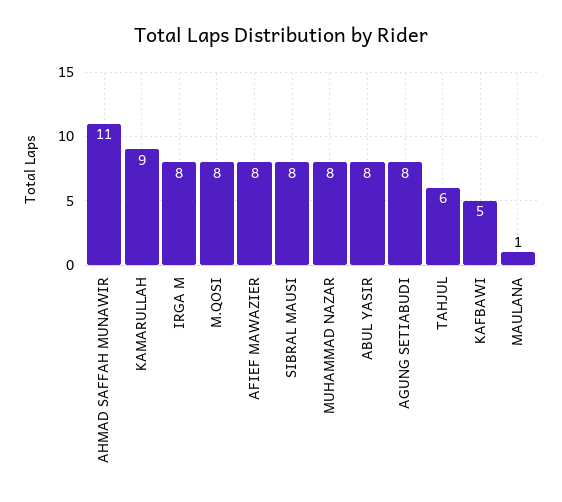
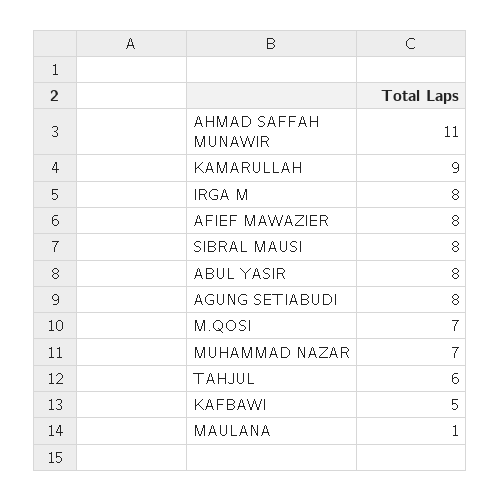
  {
    "AHMAD SAFFAH MUNAWIR": 11,
    "KAMARULLAH": 9,
    "IRGA M": 8,
-   "M.QOSI": 8,
+   "M.QOSI": 7,
    "AFIEF MAWAZIER": 8,
    "SIBRAL MAUSI": 8,
-   "MUHAMMAD NAZAR": 8,
+   "MUHAMMAD NAZAR": 7,
    "ABUL YASIR": 8,
    "AGUNG SETIABUDI": 8,
    "TAHJUL": 6,
    "KAFBAWI": 5,
    "MAULANA": 1
  }

